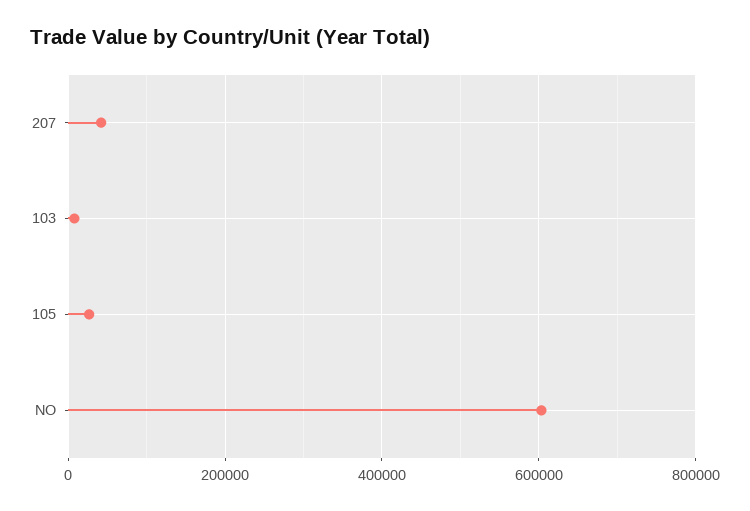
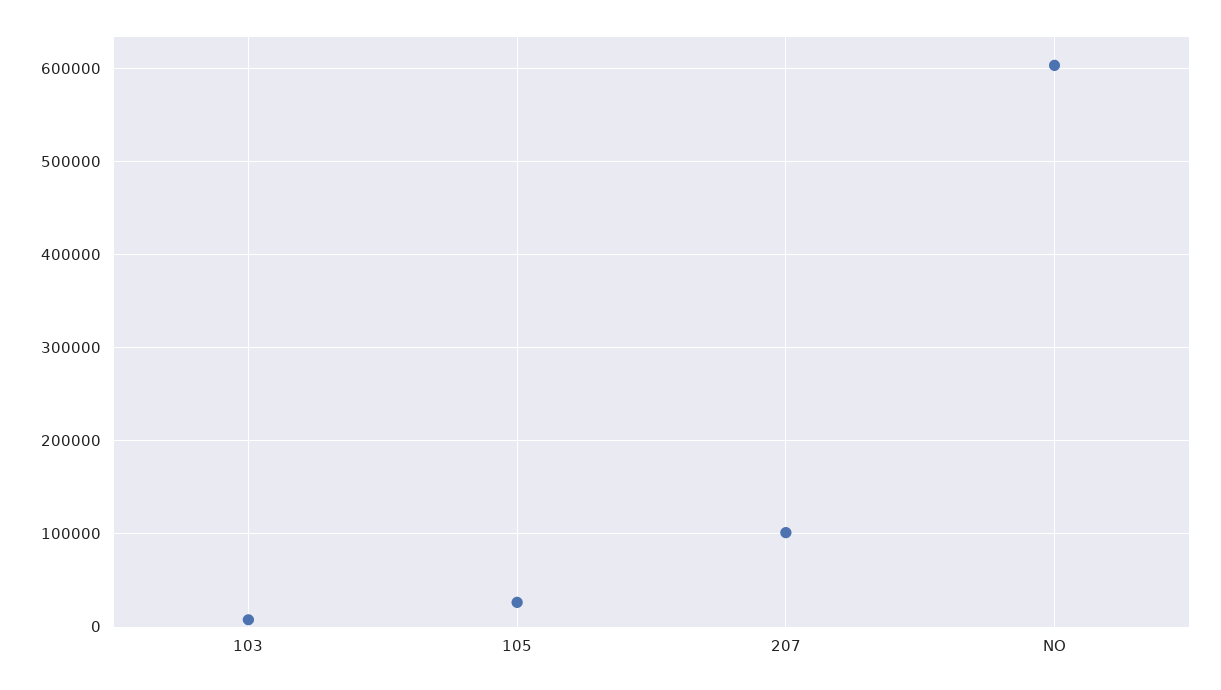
  {
-   "207": 40000,
+   "207": 100000,
    "103": 10000,
    "105": 30000,
    "NO": 600000
  }

